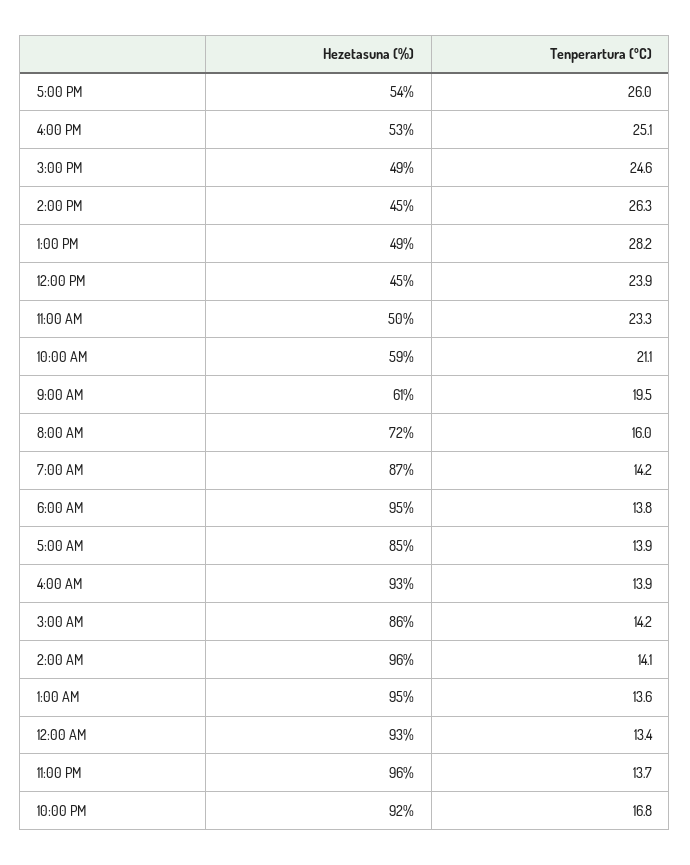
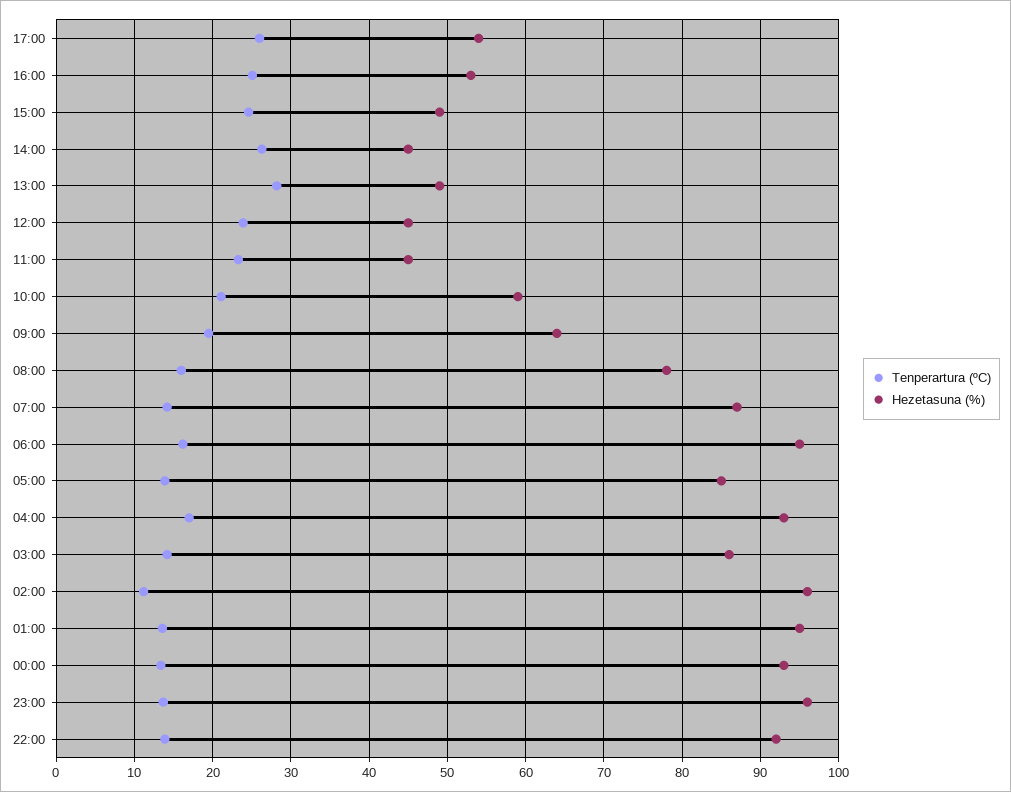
  {
    "Hezetasuna (%)": {
      "5:00 PM": 54,
      "4:00 PM": 53,
      "3:00 PM": 49,
      "2:00 PM": 45,
      "1:00 PM": 49,
      "12:00 PM": 45,
-     "11:00 AM": 50,
+     "11:00 AM": 45,
      "10:00 AM": 59,
-     "9:00 AM": 61,
+     "9:00 AM": 64,
-     "8:00 AM": 72,
+     "8:00 AM": 78,
      "7:00 AM": 87,
      "6:00 AM": 95,
      "5:00 AM": 85,
      "4:00 AM": 93,
      "3:00 AM": 86,
      "2:00 AM": 96,
      "1:00 AM": 95,
      "12:00 AM": 93,
      "11:00 PM": 96,
      "10:00 PM": 92
    },
    "Tenperartura (ºC)": {
      "5:00 PM": 26,
      "4:00 PM": 25.1,
      "3:00 PM": 24.6,
      "2:00 PM": 26.3,
      "1:00 PM": 28.2,
      "12:00 PM": 23.9,
      "11:00 AM": 23.3,
      "10:00 AM": 21.1,
      "9:00 AM": 19.5,
      "8:00 AM": 16,
      "7:00 AM": 14.2,
-     "6:00 AM": 13.8,
+     "6:00 AM": 16,
      "5:00 AM": 13.9,
-     "4:00 AM": 13.9,
+     "4:00 AM": 17,
      "3:00 AM": 14.2,
-     "2:00 AM": 14.1,
+     "2:00 AM": 11,
      "1:00 AM": 13.6,
      "12:00 AM": 13.4,
      "11:00 PM": 13.7,
-     "10:00 PM": 16.8
+     "10:00 PM": 14
    }
  }

